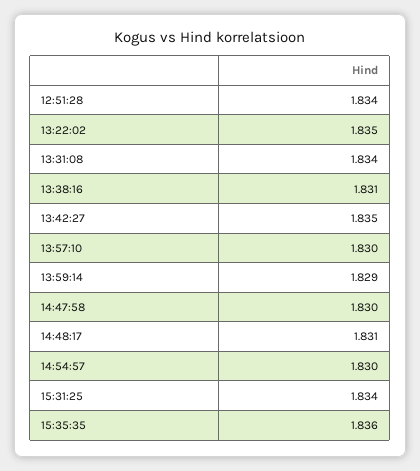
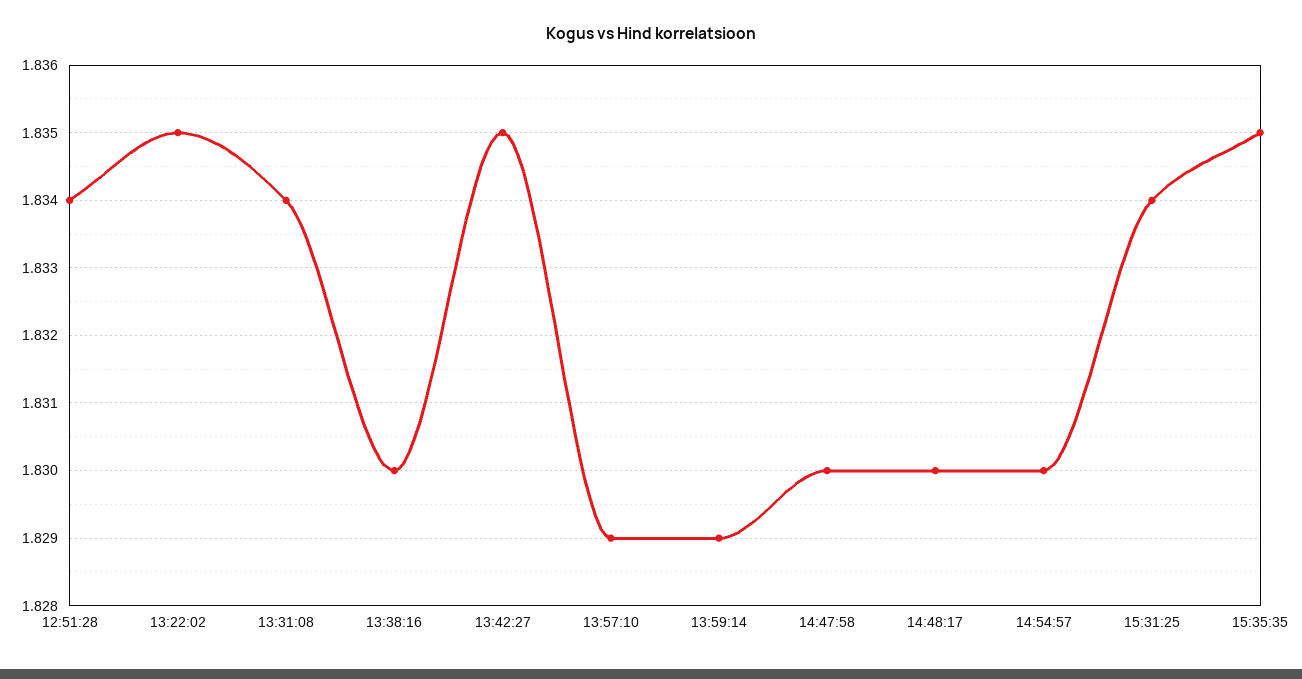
  {
    "12:51:28": 1.834,
    "13:22:02": 1.835,
    "13:31:08": 1.834,
-   "13:38:16": 1.831,
+   "13:38:16": 1.83,
    "13:42:27": 1.835,
-   "13:57:10": 1.83,
+   "13:57:10": 1.829,
    "13:59:14": 1.829,
    "14:47:58": 1.83,
-   "14:48:17": 1.831,
+   "14:48:17": 1.83,
    "14:54:57": 1.83,
    "15:31:25": 1.834,
-   "15:35:35": 1.836
+   "15:35:35": 1.835
  }

